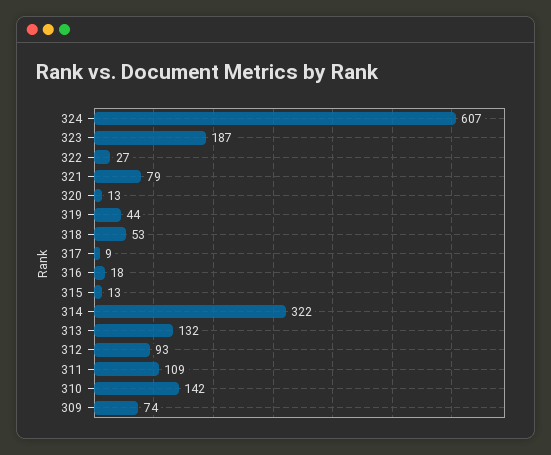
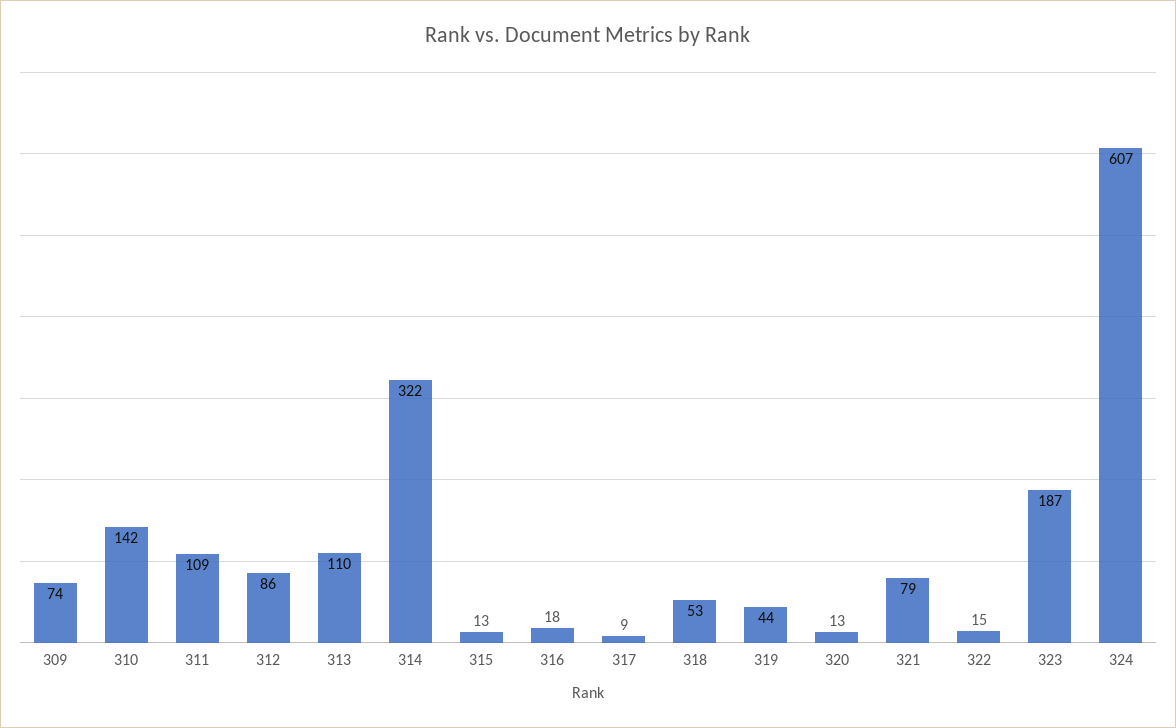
  {
    "324": 607,
    "323": 187,
-   "322": 27,
+   "322": 15,
    "321": 79,
    "320": 13,
    "319": 44,
    "318": 53,
    "317": 9,
    "316": 18,
    "315": 13,
    "314": 322,
-   "313": 132,
+   "313": 110,
-   "312": 93,
+   "312": 86,
    "311": 109,
    "310": 142,
    "309": 74
  }

